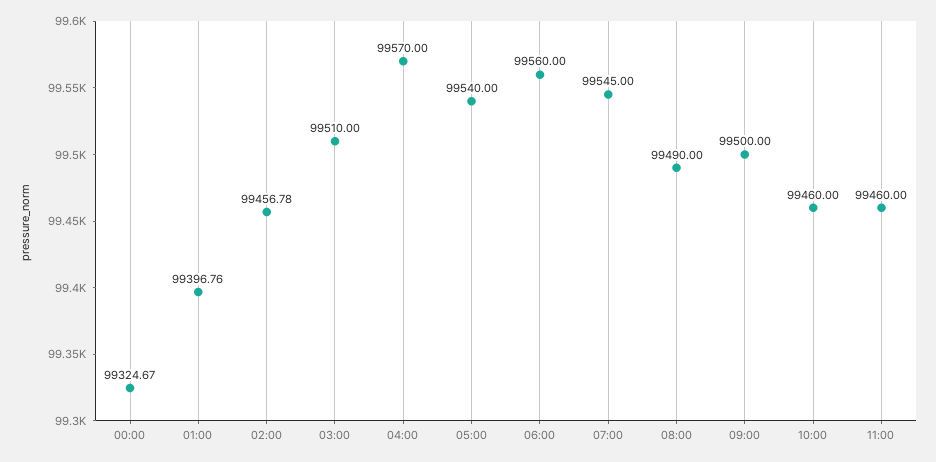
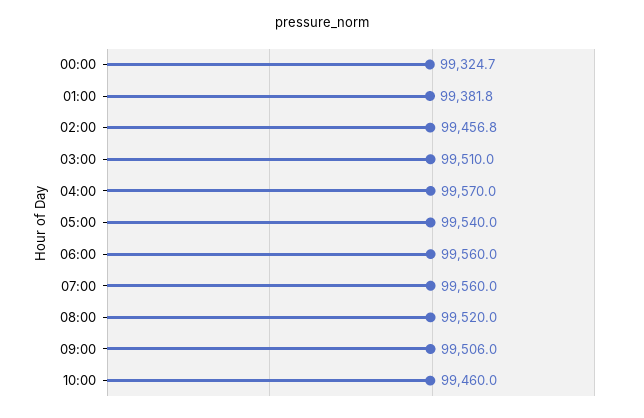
  {
    "00:00": 99324.67,
-   "01:00": 99396.76,
+   "01:00": 99381.8,
    "02:00": 99456.78,
    "03:00": 99510,
    "04:00": 99570,
    "05:00": 99540,
    "06:00": 99560,
-   "07:00": 99545,
+   "07:00": 99560,
-   "08:00": 99490,
+   "08:00": 99520,
-   "09:00": 99500,
+   "09:00": 99506,
-   "10:00": 99460,
+   "10:00": 99460
-   "11:00": 99460
  }

